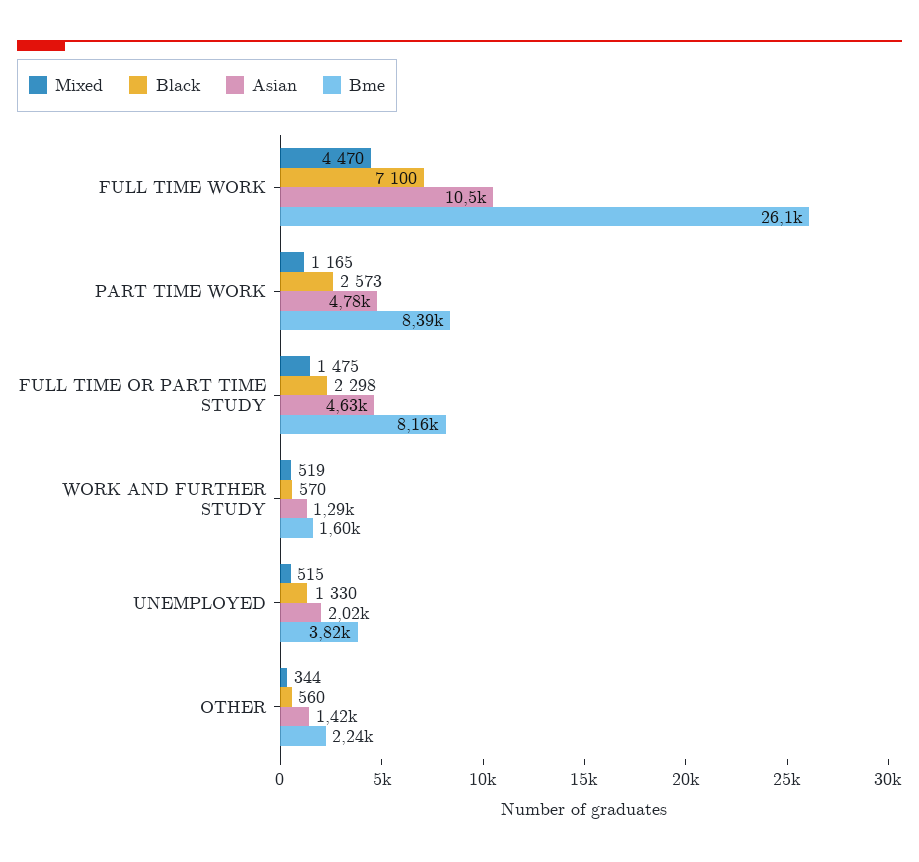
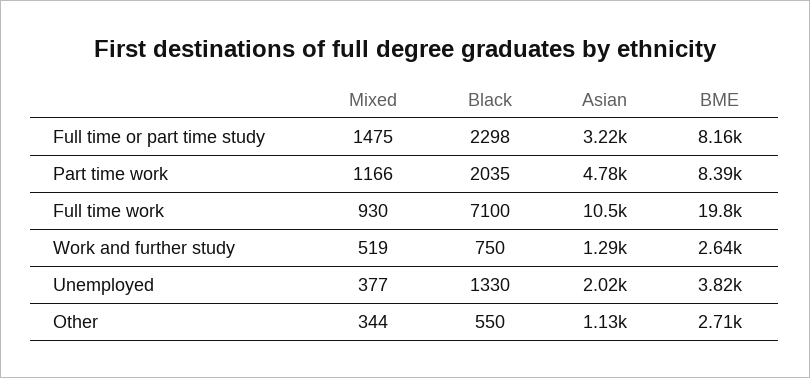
  {
    "Mixed": {
-     "FULL TIME WORK": 4470,
+     "FULL TIME WORK": 930,
-     "PART TIME WORK": 1165,
+     "PART TIME WORK": 1166,
      "FULL TIME OR PART TIME STUDY": 1475,
      "WORK AND FURTHER STUDY": 519,
-     "UNEMPLOYED": 515,
+     "UNEMPLOYED": 377,
      "OTHER": 344
    },
    "Black": {
      "FULL TIME WORK": 7100,
-     "PART TIME WORK": 2573,
+     "PART TIME WORK": 2035,
      "FULL TIME OR PART TIME STUDY": 2298,
-     "WORK AND FURTHER STUDY": 570,
+     "WORK AND FURTHER STUDY": 750,
      "UNEMPLOYED": 1330,
-     "OTHER": 560
+     "OTHER": 550
    },
    "Asian": {
      "FULL TIME WORK": 10500,
      "PART TIME WORK": 4780,
-     "FULL TIME OR PART TIME STUDY": 4630,
+     "FULL TIME OR PART TIME STUDY": 3220,
      "WORK AND FURTHER STUDY": 1290,
      "UNEMPLOYED": 2020,
-     "OTHER": 1420
+     "OTHER": 1130
    },
    "Bme": {
-     "FULL TIME WORK": 26100,
+     "FULL TIME WORK": 19800,
      "PART TIME WORK": 8390,
      "FULL TIME OR PART TIME STUDY": 8160,
-     "WORK AND FURTHER STUDY": 1600,
+     "WORK AND FURTHER STUDY": 2640,
      "UNEMPLOYED": 3820,
-     "OTHER": 2240
+     "OTHER": 2710
    }
  }

